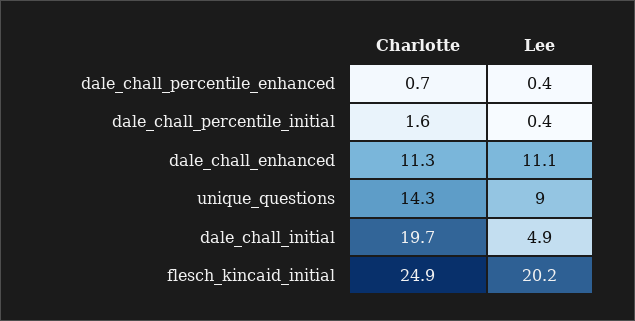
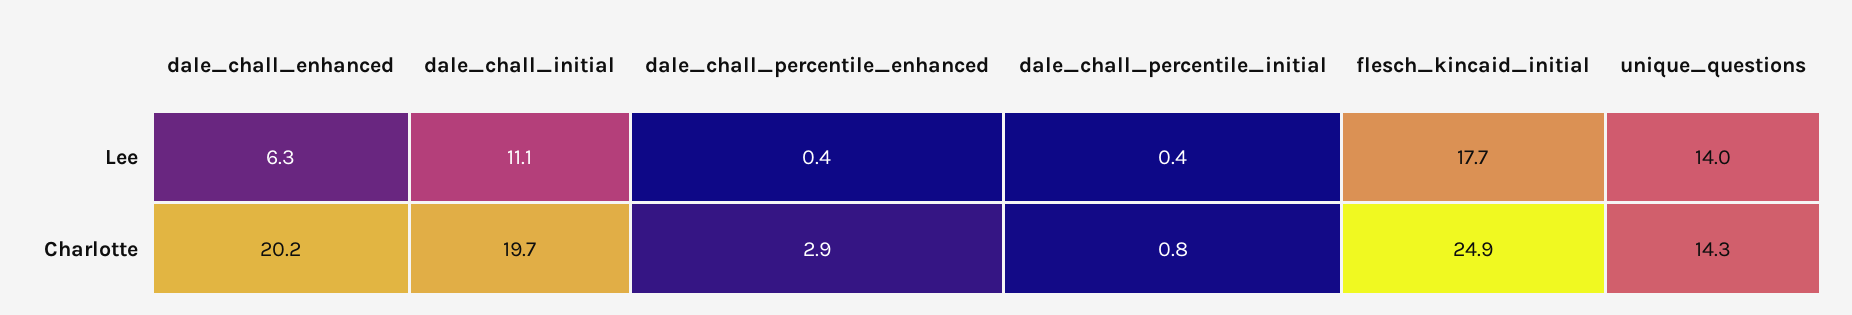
  {
    "Charlotte": {
-     "dale_chall_percentile_enhanced": 0.7,
+     "dale_chall_percentile_enhanced": 2.9,
-     "dale_chall_percentile_initial": 1.6,
+     "dale_chall_percentile_initial": 0.8,
-     "dale_chall_enhanced": 11.3,
+     "dale_chall_enhanced": 20.2,
      "unique_questions": 14.3,
      "dale_chall_initial": 19.7,
      "flesch_kincaid_initial": 24.9
    },
    "Lee": {
      "dale_chall_percentile_enhanced": 0.4,
      "dale_chall_percentile_initial": 0.4,
-     "dale_chall_enhanced": 11.1,
+     "dale_chall_enhanced": 6.3,
-     "unique_questions": 9,
+     "unique_questions": 14,
-     "dale_chall_initial": 4.9,
+     "dale_chall_initial": 11.1,
-     "flesch_kincaid_initial": 20.2
+     "flesch_kincaid_initial": 17.7
    }
  }

